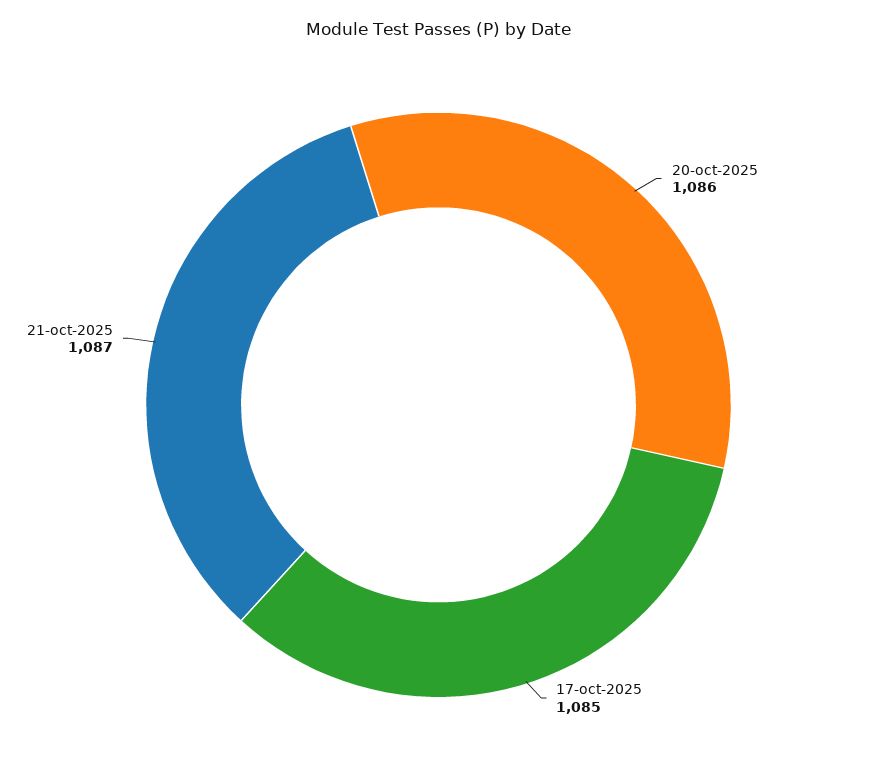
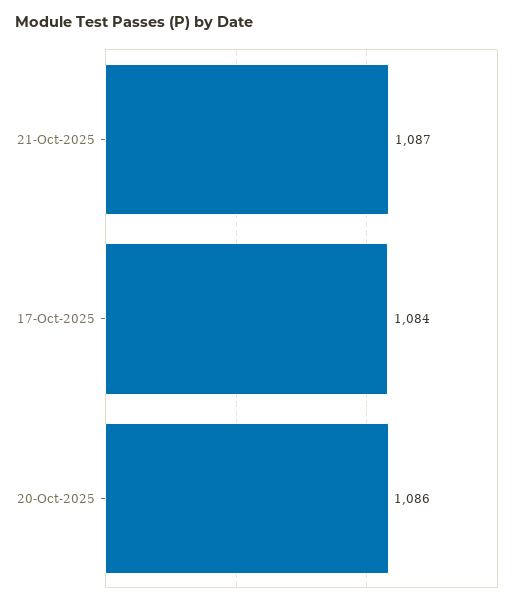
  {
    "20-oct-2025": 1086,
-   "17-oct-2025": 1085,
+   "17-oct-2025": 1084,
    "21-oct-2025": 1087
  }

